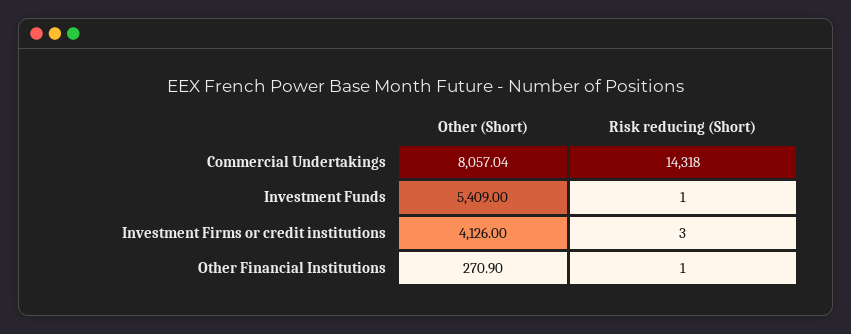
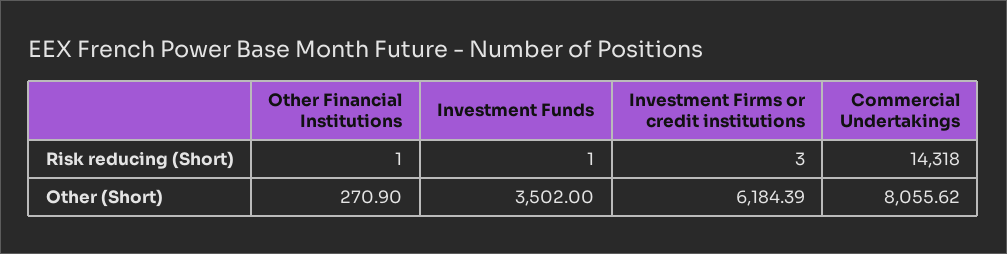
  {
    "Other (Short)": {
-     "Commercial Undertakings": 8057.04,
+     "Commercial Undertakings": 8055.62,
-     "Investment Funds": 5409,
+     "Investment Funds": 3502,
-     "Investment Firms or credit institutions": 4126,
+     "Investment Firms or credit institutions": 6184.39,
      "Other Financial Institutions": 270.9
    },
    "Risk reducing (Short)": {
      "Commercial Undertakings": 14318,
      "Investment Funds": 1,
      "Investment Firms or credit institutions": 3,
      "Other Financial Institutions": 1
    }
  }

